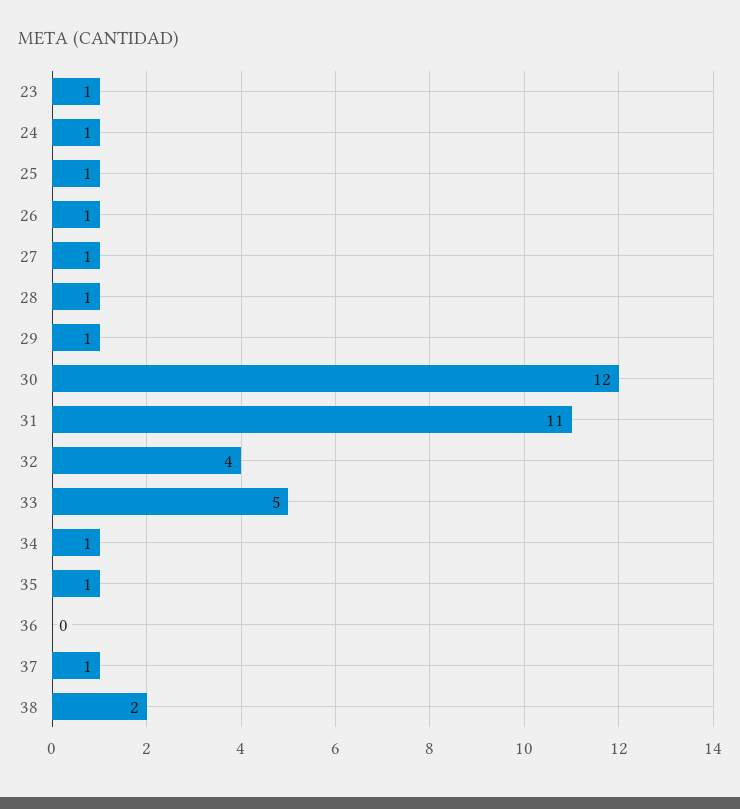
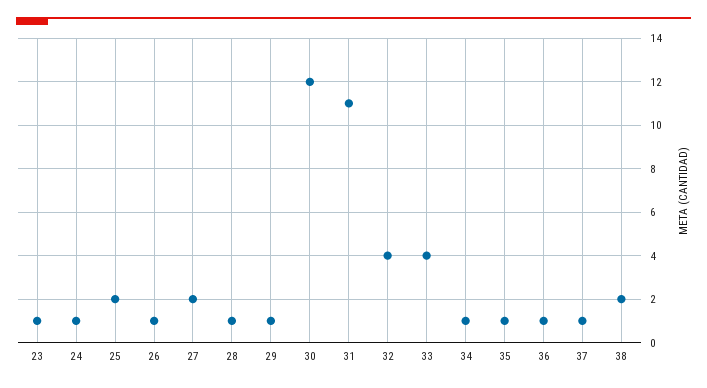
  {
    "23": 1,
    "24": 1,
-   "25": 1,
+   "25": 2,
    "26": 1,
-   "27": 1,
+   "27": 2,
    "28": 1,
    "29": 1,
    "30": 12,
    "31": 11,
    "32": 4,
-   "33": 5,
+   "33": 4,
    "34": 1,
    "35": 1,
-   "36": 0,
+   "36": 1,
    "37": 1,
    "38": 2
  }

